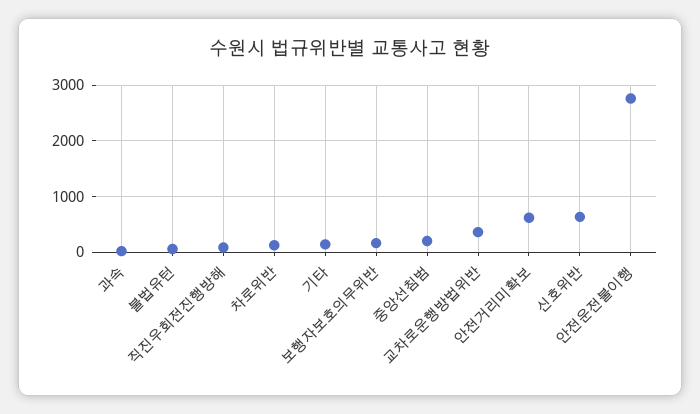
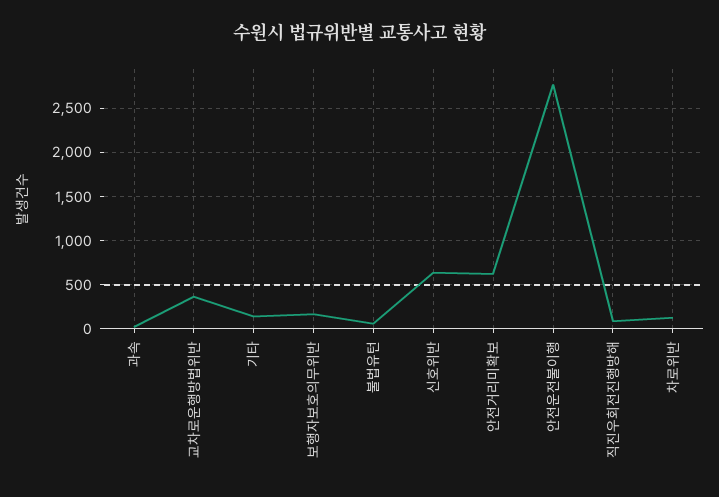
  {
    "과속": 0,
    "불법유턴": 100,
    "직진우회전진행방해": 100,
    "차로위반": 100,
    "기타": 100,
    "보행자보호의무위반": 200,
-   "중앙선침범": 200,
    "교차로운행방법위반": 400,
    "안전거리미확보": 600,
    "신호위반": 600,
    "안전운전불이행": 2800
  }

